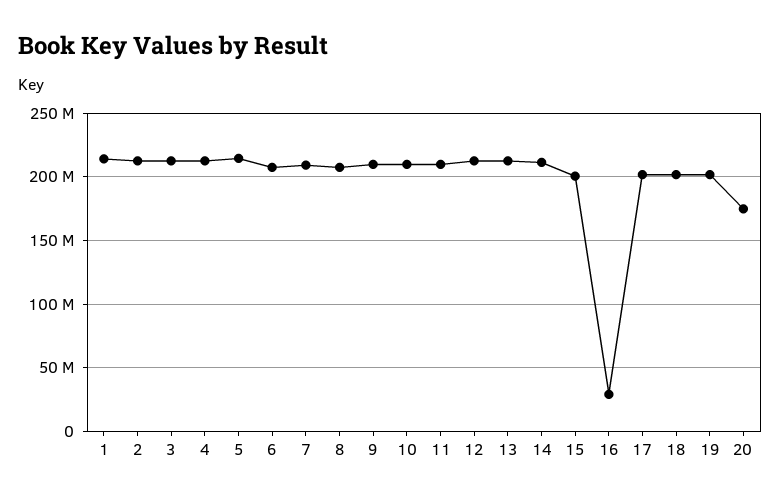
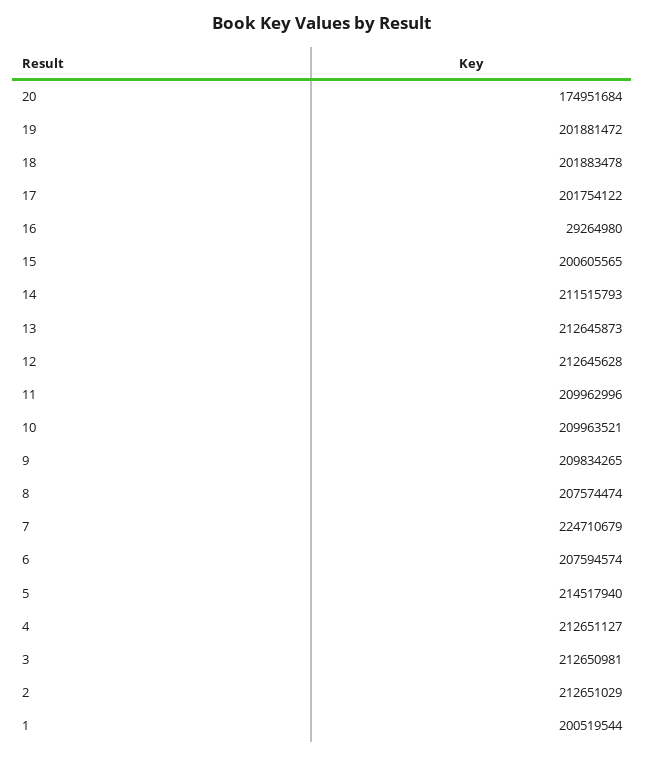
  {
-   "1": 215000000,
+   "1": 200519544,
    "2": 212651029,
    "3": 212650981,
    "4": 212651127,
    "5": 214517940,
    "6": 207594574,
-   "7": 210000000,
+   "7": 224710679,
    "8": 207574474,
    "9": 209834265,
    "10": 209963521,
    "11": 209962996,
    "12": 212645628,
    "13": 212645873,
    "14": 211515793,
    "15": 200605565,
    "16": 29264980,
    "17": 201754122,
    "18": 201883478,
    "19": 201881472,
    "20": 174951684
  }

